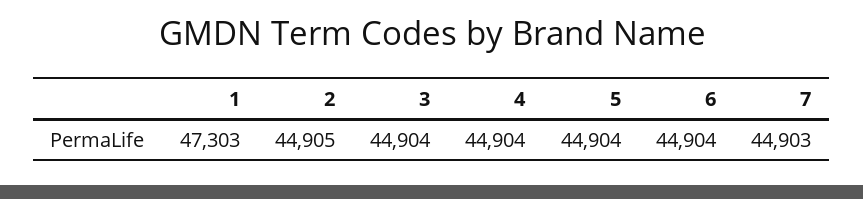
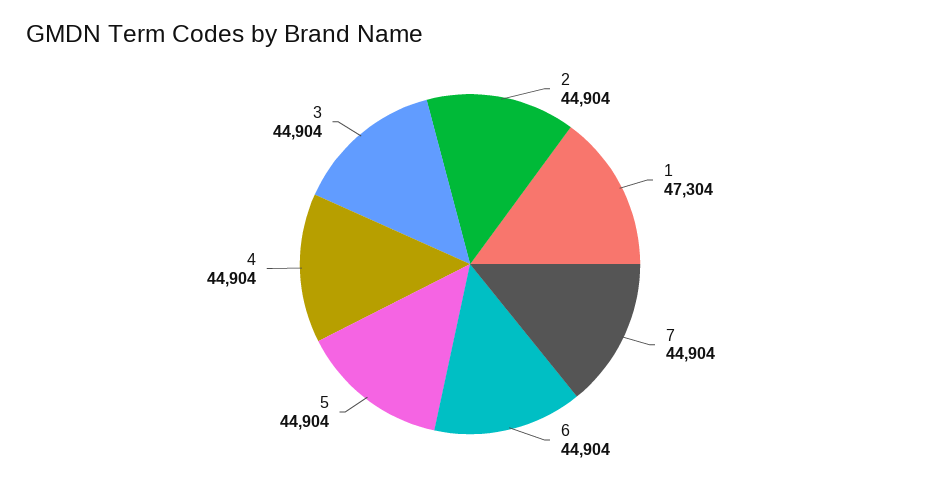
  {
-   "1": 47303,
+   "1": 47304,
-   "2": 44905,
+   "2": 44904,
    "3": 44904,
    "4": 44904,
    "5": 44904,
    "6": 44904,
-   "7": 44903
+   "7": 44904
  }

